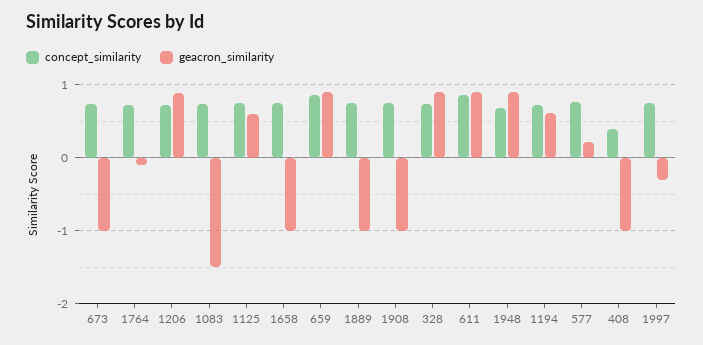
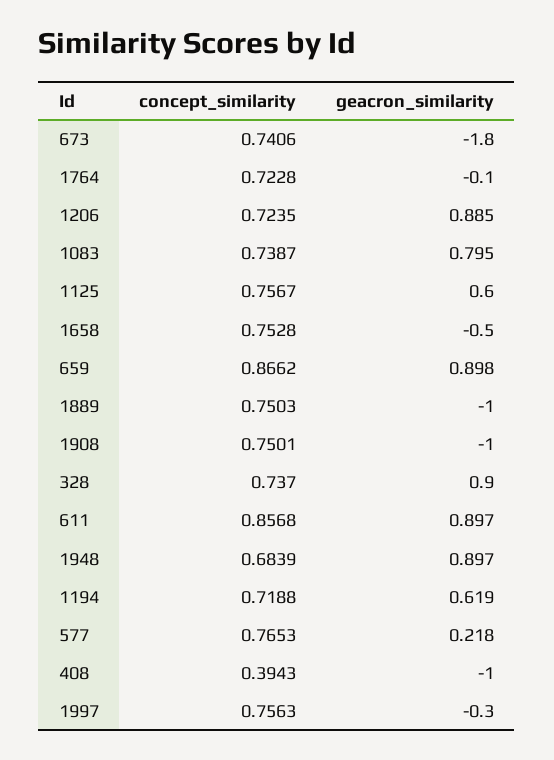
  {
    "concept_similarity": {
      "673": 0.7406,
      "1764": 0.7228,
      "1206": 0.7235,
      "1083": 0.7387,
      "1125": 0.7567,
      "1658": 0.7528,
      "659": 0.8662,
      "1889": 0.7503,
      "1908": 0.7501,
      "328": 0.737,
      "611": 0.8568,
      "1948": 0.6839,
      "1194": 0.7188,
      "577": 0.7653,
      "408": 0.3943,
      "1997": 0.7563
    },
    "geacron_similarity": {
-     "673": -1,
+     "673": -1.8,
      "1764": -0.1,
      "1206": 0.885,
-     "1083": -1.5,
+     "1083": 0.795,
      "1125": 0.6,
-     "1658": -1,
+     "1658": -0.5,
      "659": 0.898,
      "1889": -1,
      "1908": -1,
      "328": 0.9,
      "611": 0.897,
      "1948": 0.897,
      "1194": 0.619,
      "577": 0.218,
      "408": -1,
      "1997": -0.3
    }
  }

